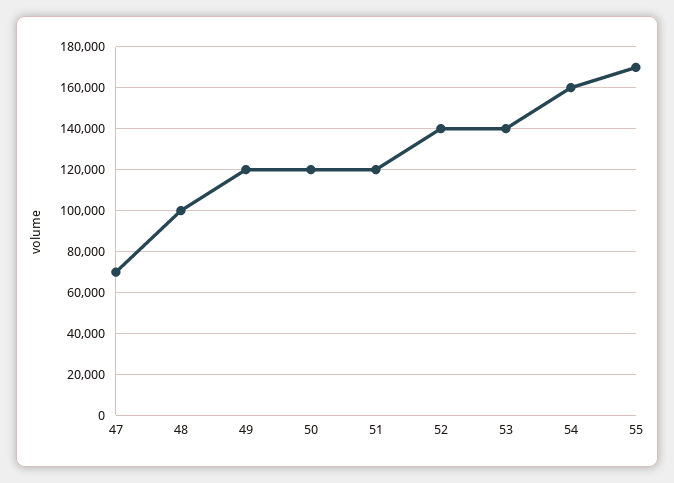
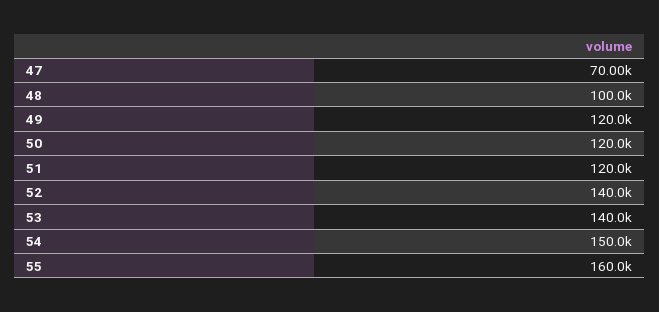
  {
    "47": 70000,
    "48": 100000,
    "49": 120000,
    "50": 120000,
    "51": 120000,
    "52": 140000,
    "53": 140000,
-   "54": 160000,
+   "54": 150000,
-   "55": 170000
+   "55": 160000
  }

